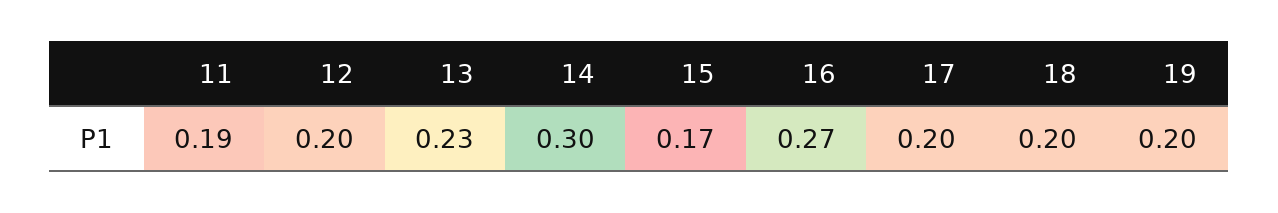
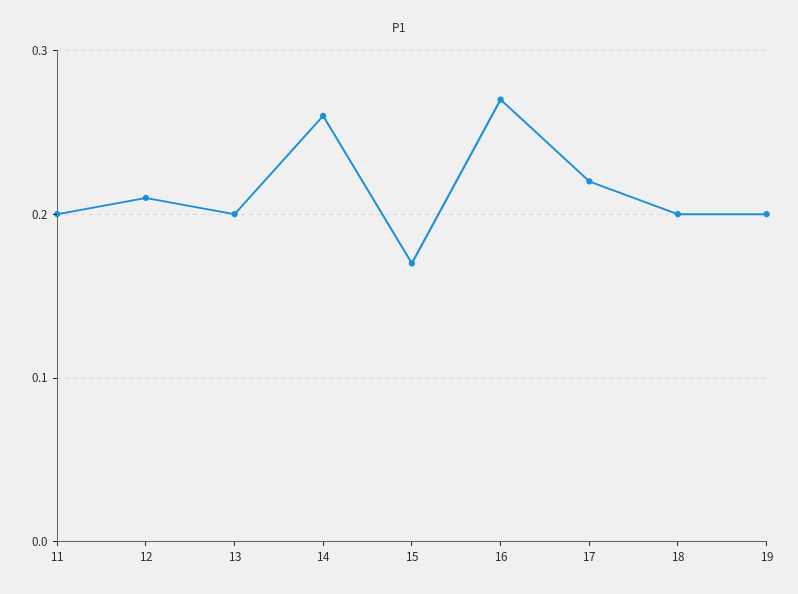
  {
-   "11": 0.19,
+   "11": 0.2,
-   "12": 0.2,
+   "12": 0.21,
-   "13": 0.23,
+   "13": 0.2,
-   "14": 0.3,
+   "14": 0.26,
    "15": 0.17,
    "16": 0.27,
-   "17": 0.2,
+   "17": 0.22,
    "18": 0.2,
    "19": 0.2
  }

